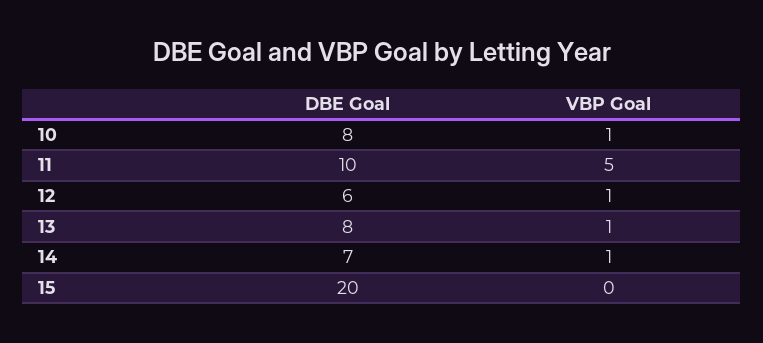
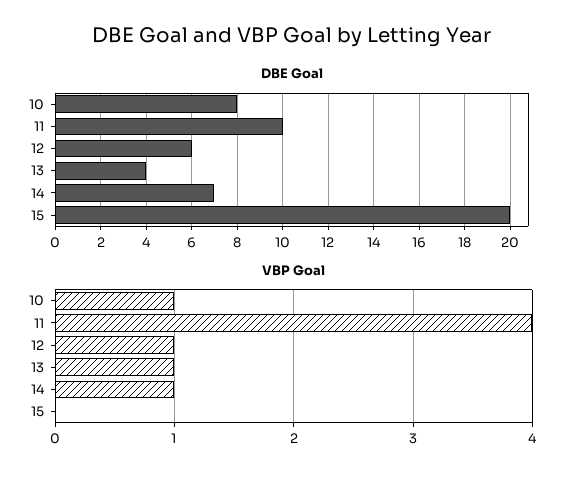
  {
    "DBE Goal": {
      "10": 8,
      "11": 10,
      "12": 6,
-     "13": 8,
+     "13": 4,
      "14": 7,
      "15": 20
    },
    "VBP Goal": {
      "10": 1,
-     "11": 5,
+     "11": 4,
      "12": 1,
      "13": 1,
      "14": 1,
      "15": 0
    }
  }

